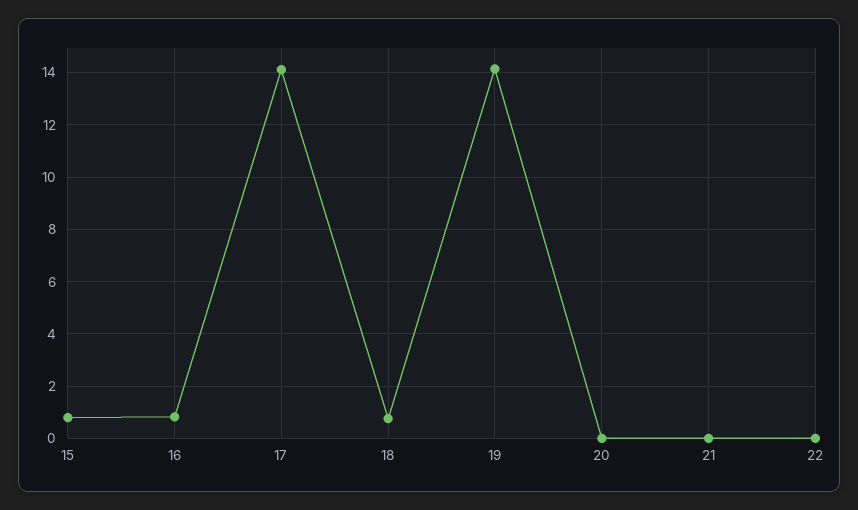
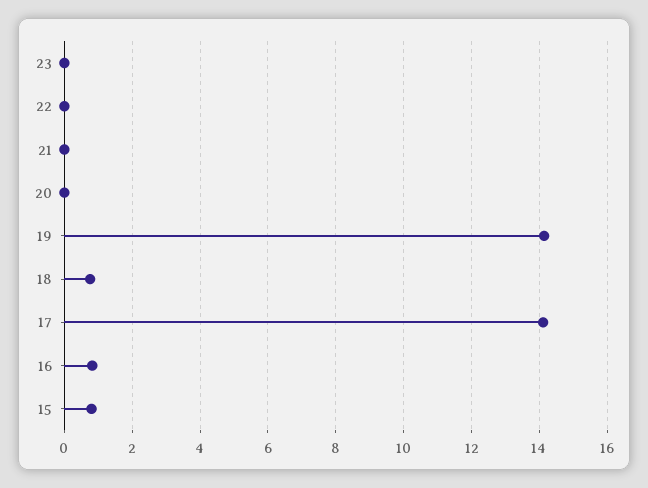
  {
    "15": 0.8,
    "16": 0.8,
    "17": 14.2,
    "18": 0.8,
    "19": 14.2,
    "20": 0,
    "21": 0,
-   "22": 0
+   "22": 0,
+   "23": 0
  }

